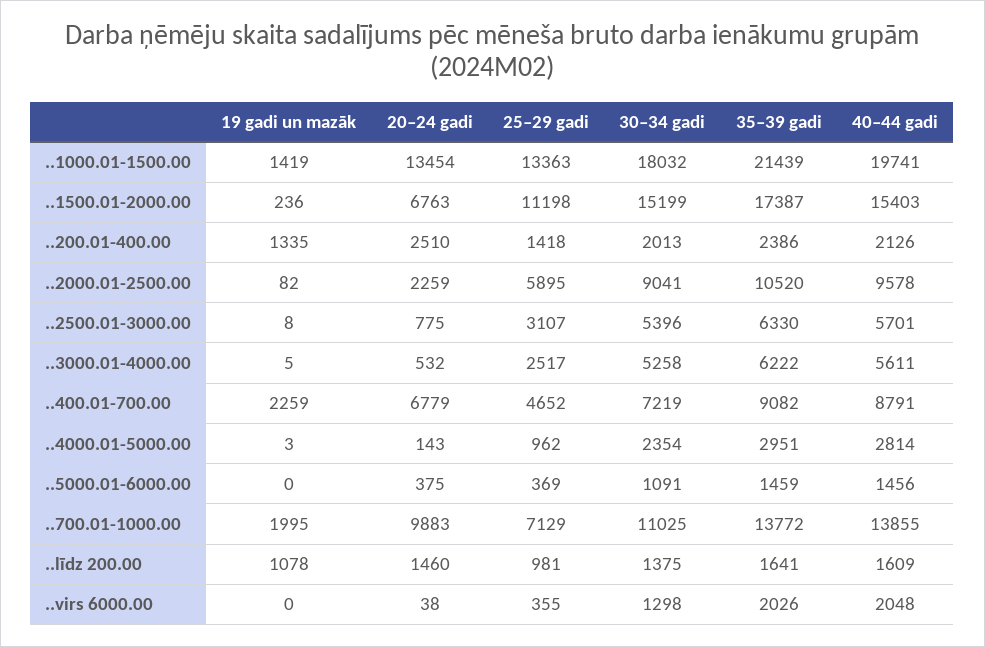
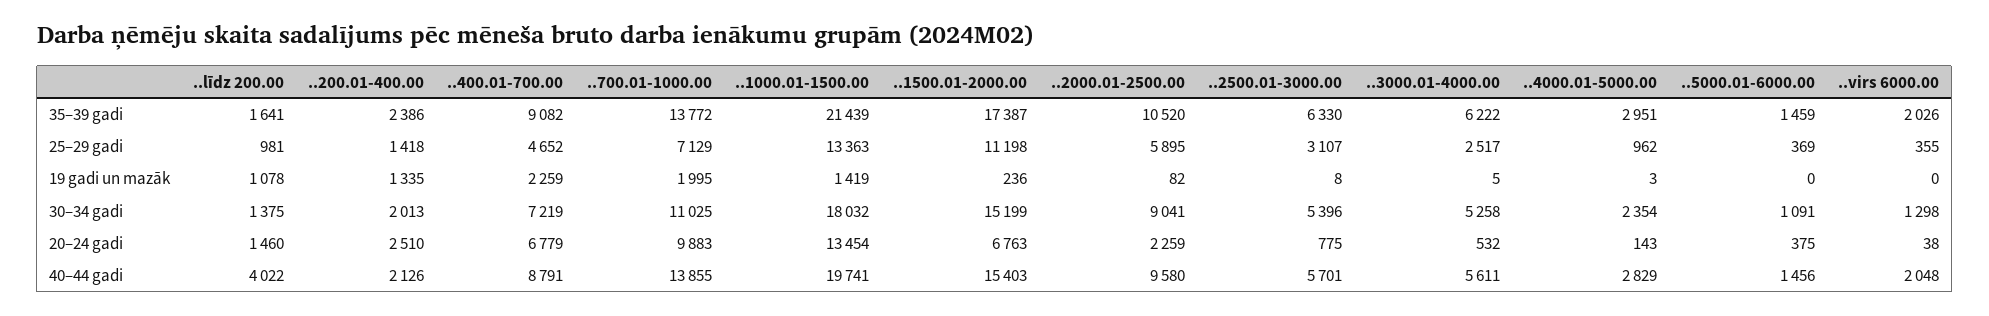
  {
    "19 gadi un mazāk": {
      "..1000.01-1500.00": 1419,
      "..1500.01-2000.00": 236,
      "..200.01-400.00": 1335,
      "..2000.01-2500.00": 82,
      "..2500.01-3000.00": 8,
      "..3000.01-4000.00": 5,
      "..400.01-700.00": 2259,
      "..4000.01-5000.00": 3,
      "..5000.01-6000.00": 0,
      "..700.01-1000.00": 1995,
      "..līdz 200.00": 1078,
      "..virs 6000.00": 0
    },
    "20–24 gadi": {
      "..1000.01-1500.00": 13454,
      "..1500.01-2000.00": 6763,
      "..200.01-400.00": 2510,
      "..2000.01-2500.00": 2259,
      "..2500.01-3000.00": 775,
      "..3000.01-4000.00": 532,
      "..400.01-700.00": 6779,
      "..4000.01-5000.00": 143,
      "..5000.01-6000.00": 375,
      "..700.01-1000.00": 9883,
      "..līdz 200.00": 1460,
      "..virs 6000.00": 38
    },
    "25–29 gadi": {
      "..1000.01-1500.00": 13363,
      "..1500.01-2000.00": 11198,
      "..200.01-400.00": 1418,
      "..2000.01-2500.00": 5895,
      "..2500.01-3000.00": 3107,
      "..3000.01-4000.00": 2517,
      "..400.01-700.00": 4652,
      "..4000.01-5000.00": 962,
      "..5000.01-6000.00": 369,
      "..700.01-1000.00": 7129,
      "..līdz 200.00": 981,
      "..virs 6000.00": 355
    },
    "30–34 gadi": {
      "..1000.01-1500.00": 18032,
      "..1500.01-2000.00": 15199,
      "..200.01-400.00": 2013,
      "..2000.01-2500.00": 9041,
      "..2500.01-3000.00": 5396,
      "..3000.01-4000.00": 5258,
      "..400.01-700.00": 7219,
      "..4000.01-5000.00": 2354,
      "..5000.01-6000.00": 1091,
      "..700.01-1000.00": 11025,
      "..līdz 200.00": 1375,
      "..virs 6000.00": 1298
    },
    "35–39 gadi": {
      "..1000.01-1500.00": 21439,
      "..1500.01-2000.00": 17387,
      "..200.01-400.00": 2386,
      "..2000.01-2500.00": 10520,
      "..2500.01-3000.00": 6330,
      "..3000.01-4000.00": 6222,
      "..400.01-700.00": 9082,
      "..4000.01-5000.00": 2951,
      "..5000.01-6000.00": 1459,
      "..700.01-1000.00": 13772,
      "..līdz 200.00": 1641,
      "..virs 6000.00": 2026
    },
    "40–44 gadi": {
      "..1000.01-1500.00": 19741,
      "..1500.01-2000.00": 15403,
      "..200.01-400.00": 2126,
-     "..2000.01-2500.00": 9578,
+     "..2000.01-2500.00": 9580,
      "..2500.01-3000.00": 5701,
      "..3000.01-4000.00": 5611,
      "..400.01-700.00": 8791,
-     "..4000.01-5000.00": 2814,
+     "..4000.01-5000.00": 2829,
      "..5000.01-6000.00": 1456,
      "..700.01-1000.00": 13855,
-     "..līdz 200.00": 1609,
+     "..līdz 200.00": 4022,
      "..virs 6000.00": 2048
    }
  }

